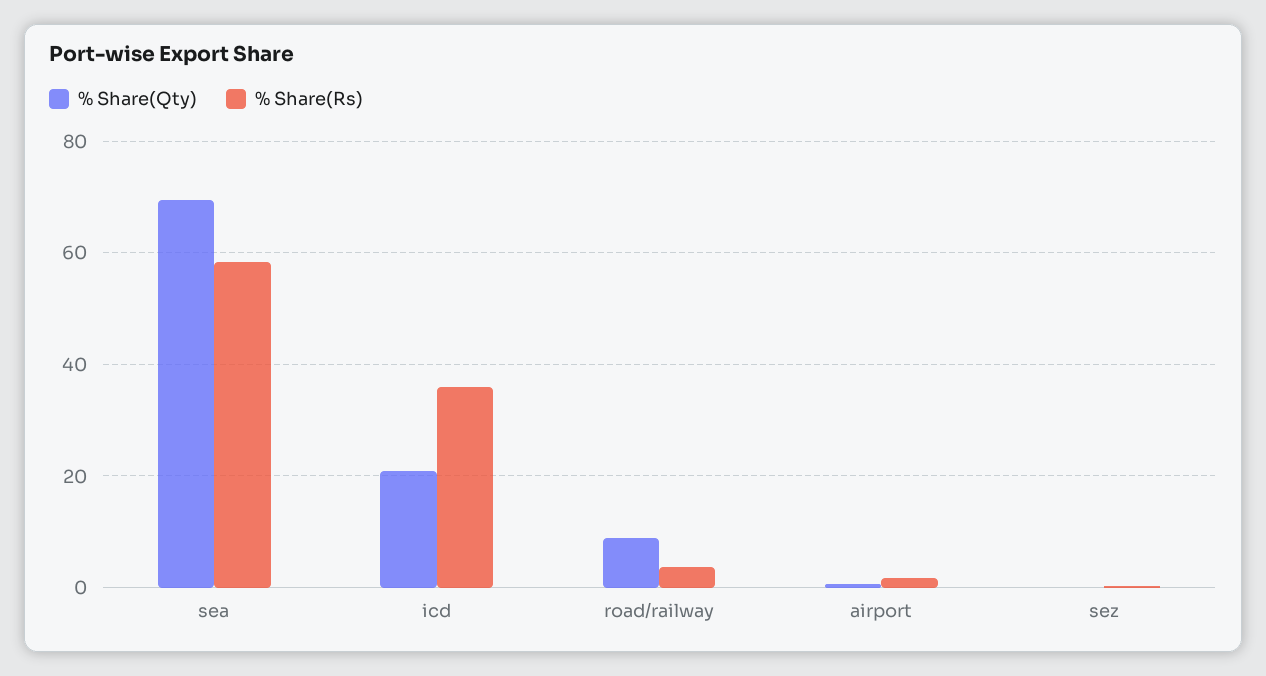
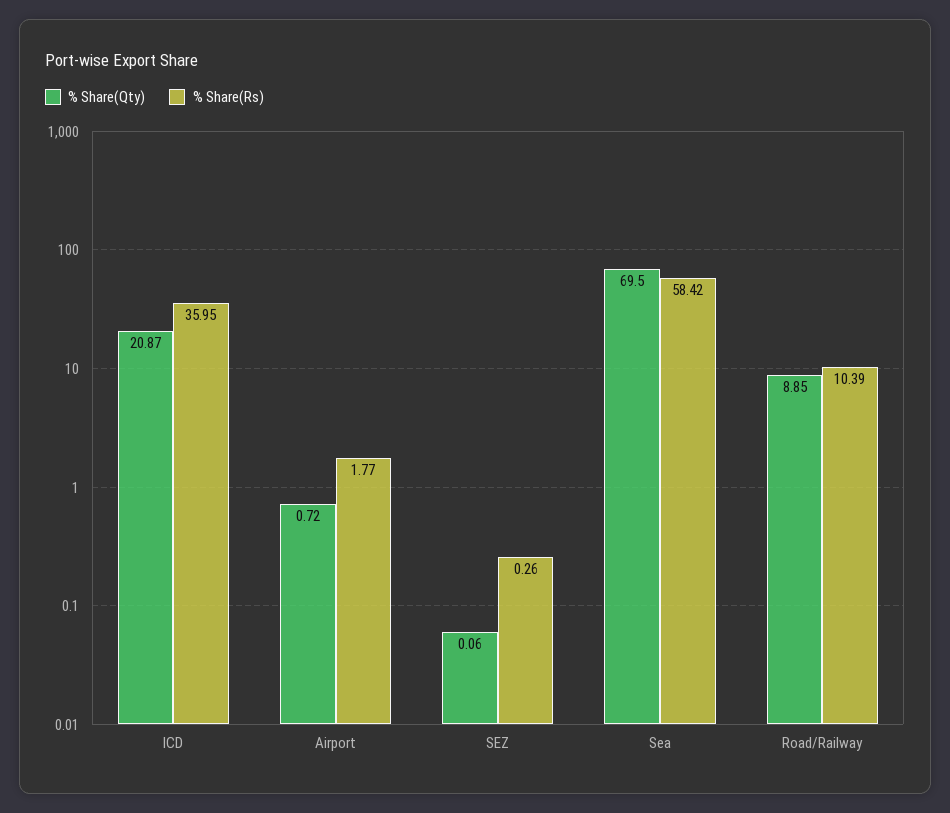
  {
    "% Share(Qty)": {
      "sea": 69.5,
      "icd": 20.87,
      "road/railway": 8.85,
      "airport": 0.72,
      "sez": 0.06
    },
    "% Share(Rs)": {
      "sea": 58.42,
      "icd": 35.95,
-     "road/railway": 4,
+     "road/railway": 10.39,
      "airport": 1.77,
      "sez": 0.26
    }
  }

